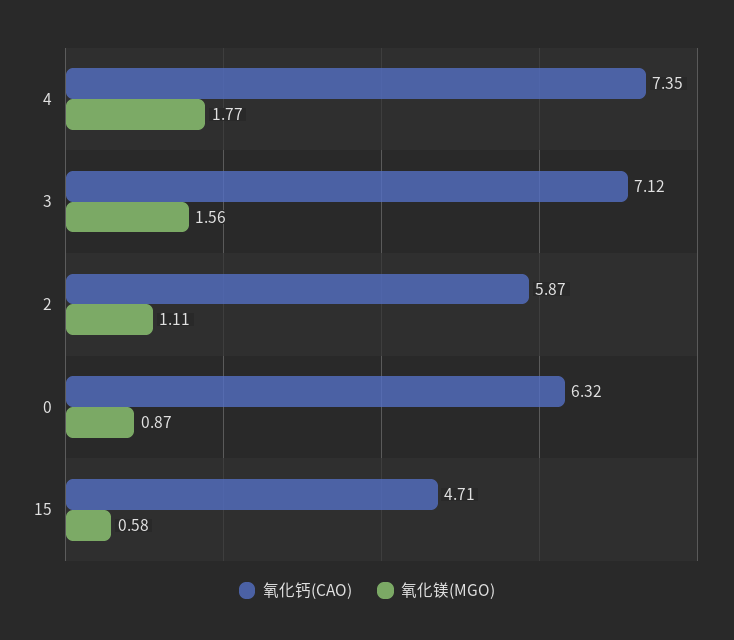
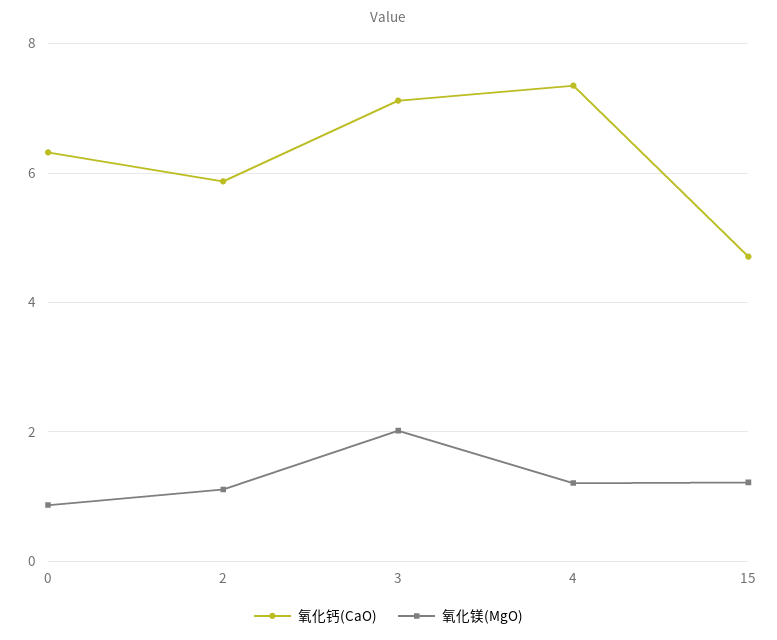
  {
    "氧化钙(CAO)": {
      "4": 7.35,
      "3": 7.12,
      "2": 5.87,
      "0": 6.32,
      "15": 4.71
    },
    "氧化镁(MGO)": {
-     "4": 1.77,
+     "4": 1.2,
-     "3": 1.56,
+     "3": 2,
      "2": 1.11,
      "0": 0.87,
-     "15": 0.58
+     "15": 1.2
    }
  }

